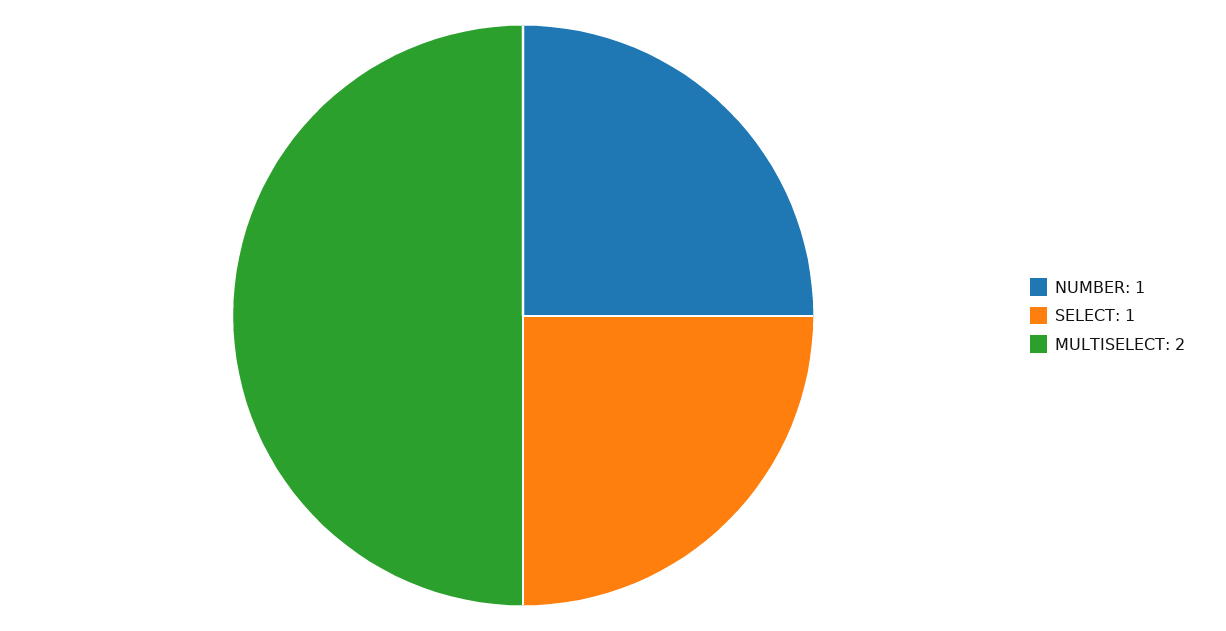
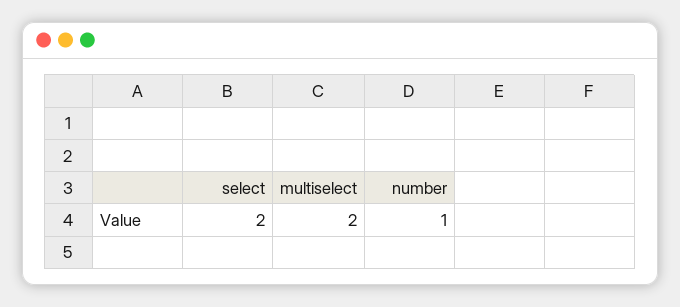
  {
    "NUMBER": 1,
-   "SELECT": 1,
+   "SELECT": 2,
    "MULTISELECT": 2
  }

